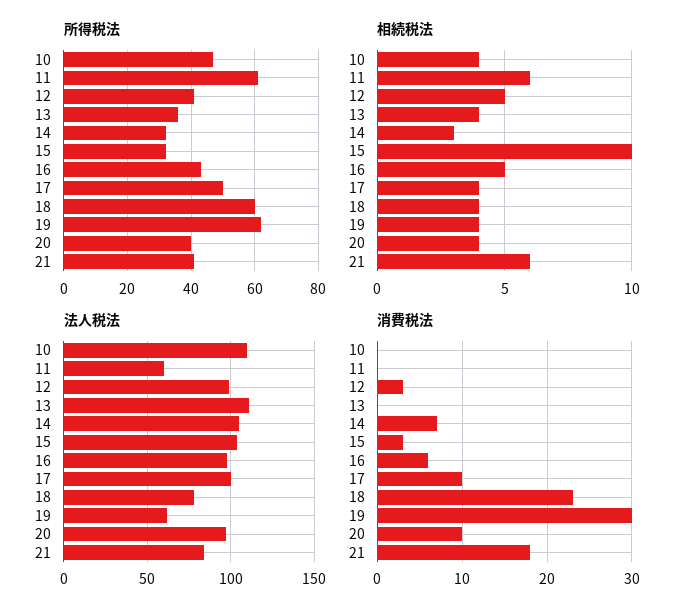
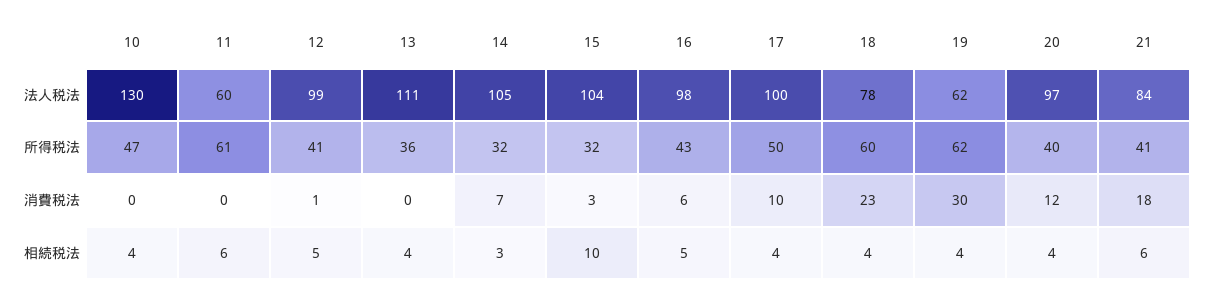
  {
    "所得税法": {
      "10": 47,
      "11": 61,
      "12": 41,
      "13": 36,
      "14": 32,
      "15": 32,
      "16": 43,
      "17": 50,
      "18": 60,
      "19": 62,
      "20": 40,
      "21": 41
    },
    "相続税法": {
      "10": 4,
      "11": 6,
      "12": 5,
      "13": 4,
      "14": 3,
      "15": 10,
      "16": 5,
      "17": 4,
      "18": 4,
      "19": 4,
      "20": 4,
      "21": 6
    },
    "法人税法": {
-     "10": 110,
+     "10": 130,
      "11": 60,
      "12": 99,
      "13": 111,
      "14": 105,
      "15": 104,
      "16": 98,
      "17": 100,
      "18": 78,
      "19": 62,
      "20": 97,
      "21": 84
    },
    "消費税法": {
      "10": 0,
      "11": 0,
-     "12": 3,
+     "12": 1,
      "13": 0,
      "14": 7,
      "15": 3,
      "16": 6,
      "17": 10,
      "18": 23,
      "19": 30,
-     "20": 10,
+     "20": 12,
      "21": 18
    }
  }

